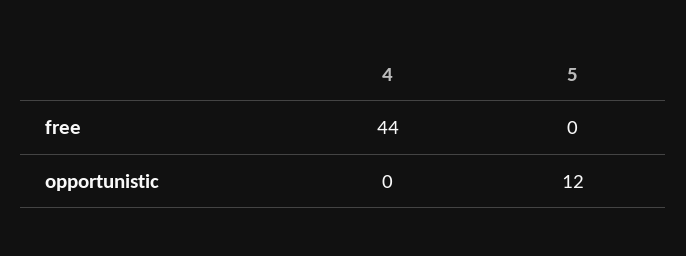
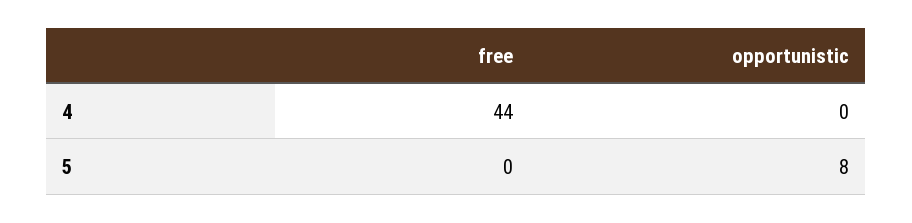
  {
    "4": {
      "free": 44,
      "opportunistic": 0
    },
    "5": {
      "free": 0,
-     "opportunistic": 12
+     "opportunistic": 8
    }
  }

